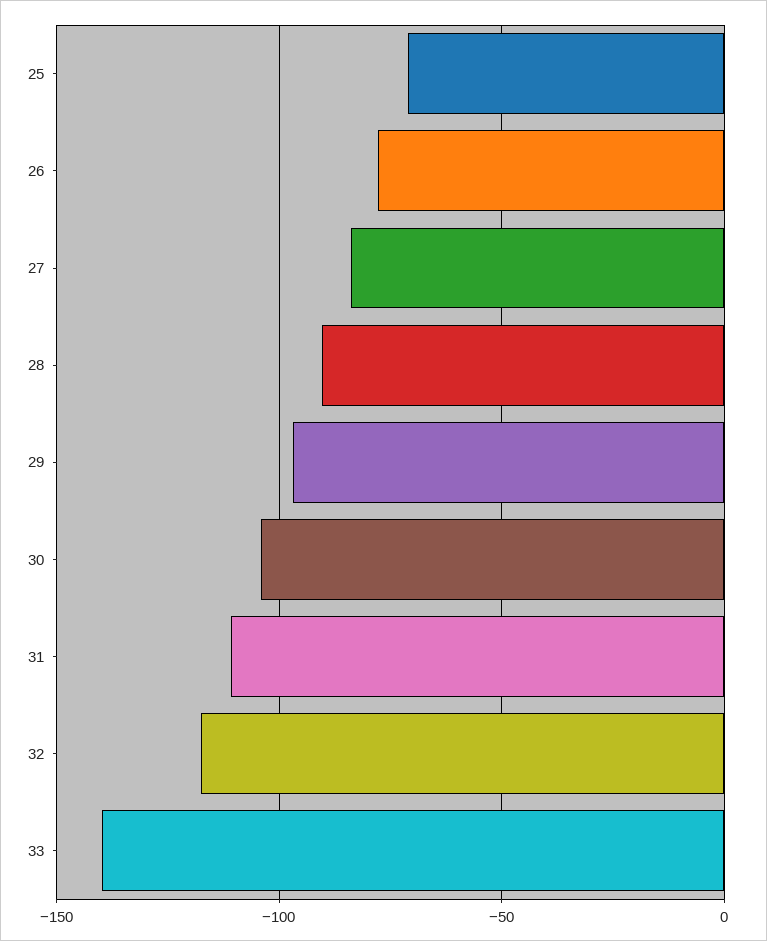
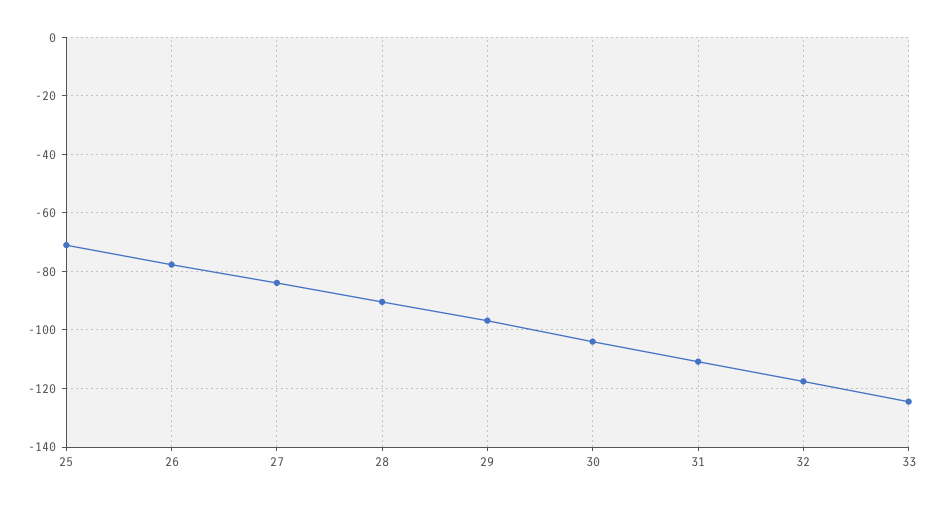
  {
    "25": -70,
    "26": -77.5,
    "27": -85,
    "28": -90,
    "29": -97.5,
    "30": -105,
    "31": -110,
    "32": -117.5,
-   "33": -140
+   "33": -125
  }

